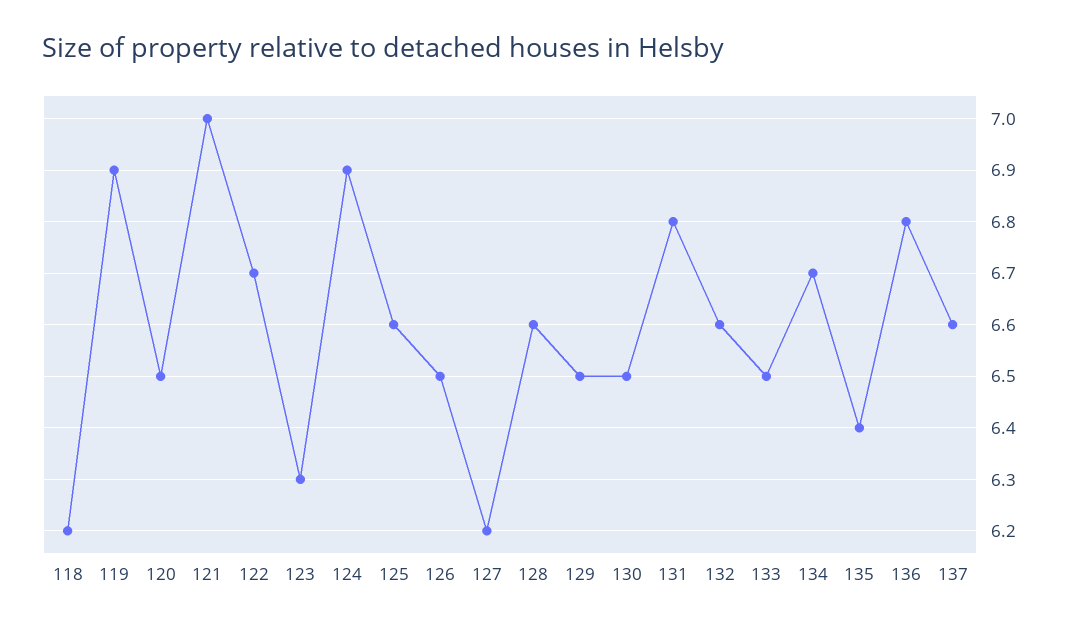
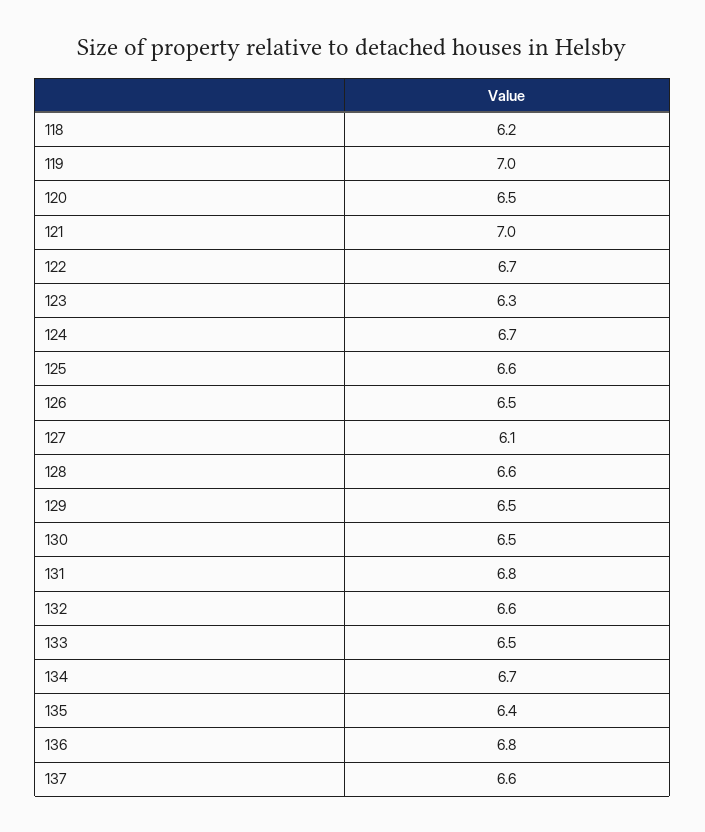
  {
    "118": 6.2,
-   "119": 6.9,
+   "119": 7,
    "120": 6.5,
    "121": 7,
    "122": 6.7,
    "123": 6.3,
-   "124": 6.9,
+   "124": 6.7,
    "125": 6.6,
    "126": 6.5,
-   "127": 6.2,
+   "127": 6.1,
    "128": 6.6,
    "129": 6.5,
    "130": 6.5,
    "131": 6.8,
    "132": 6.6,
    "133": 6.5,
    "134": 6.7,
    "135": 6.4,
    "136": 6.8,
    "137": 6.6
  }

